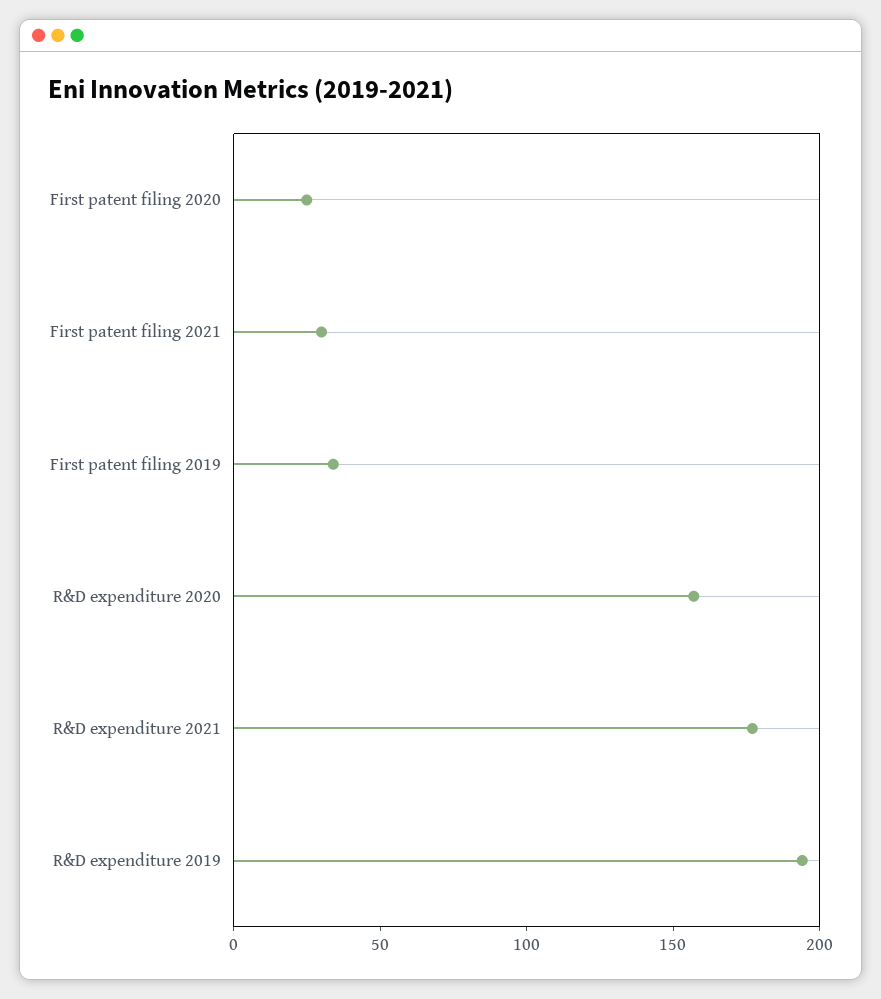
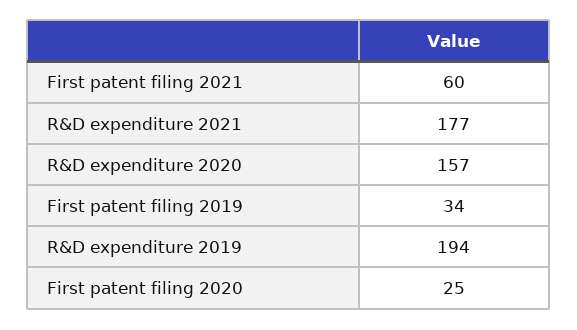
  {
    "First patent filing 2020": 25,
-   "First patent filing 2021": 30,
+   "First patent filing 2021": 60,
    "First patent filing 2019": 34,
    "R&D expenditure 2020": 157,
    "R&D expenditure 2021": 177,
    "R&D expenditure 2019": 194
  }

